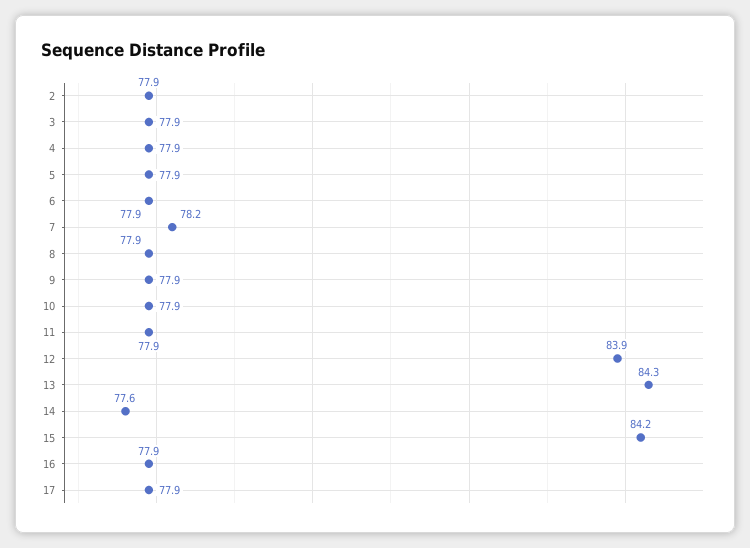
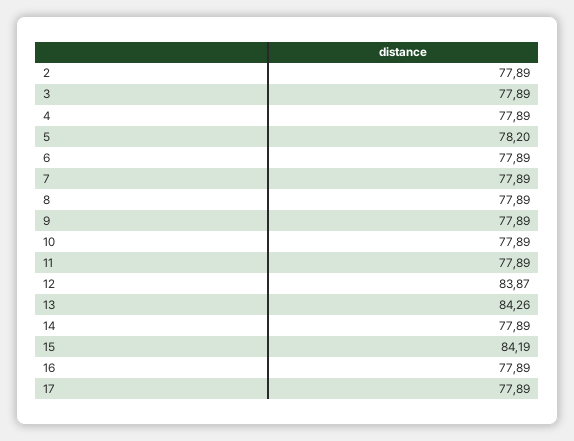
  {
    "2": 77.89,
    "3": 77.89,
    "4": 77.89,
-   "5": 77.9,
+   "5": 78.2,
    "6": 77.89,
-   "7": 78.2,
+   "7": 77.89,
    "8": 77.89,
    "9": 77.89,
    "10": 77.89,
    "11": 77.89,
    "12": 83.87,
    "13": 84.26,
-   "14": 77.6,
+   "14": 77.89,
    "15": 84.19,
    "16": 77.89,
    "17": 77.89
  }

